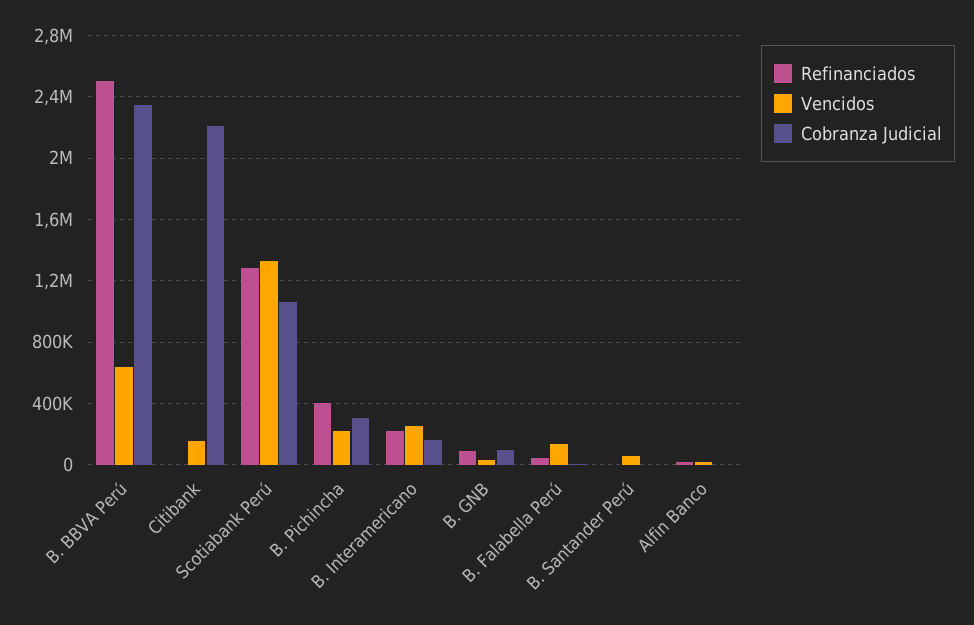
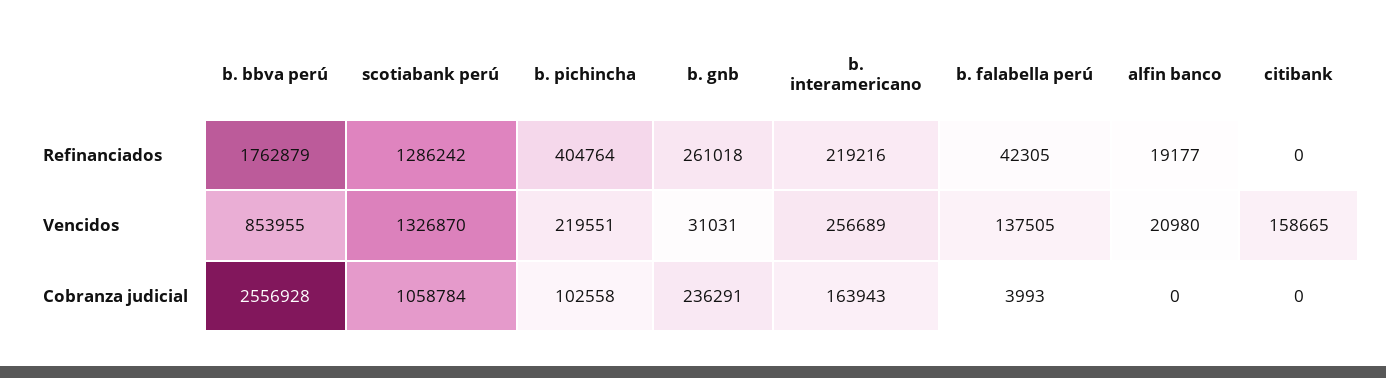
  {
    "Refinanciados": {
-     "B. BBVA Perú": 2500000,
+     "B. BBVA Perú": 1762879,
      "Citibank": 0,
      "Scotiabank Perú": 1286242,
      "B. Pichincha": 404764,
      "B. Interamericano": 219216,
-     "B. GNB": 100000,
+     "B. GNB": 261018,
      "B. Falabella Perú": 42305,
-     "B. Santander Perú": 0,
      "Alfin Banco": 19177
    },
    "Vencidos": {
-     "B. BBVA Perú": 650000,
+     "B. BBVA Perú": 853955,
      "Citibank": 158665,
      "Scotiabank Perú": 1326870,
      "B. Pichincha": 219551,
      "B. Interamericano": 256689,
      "B. GNB": 31031,
      "B. Falabella Perú": 137505,
-     "B. Santander Perú": 50000,
      "Alfin Banco": 20980
    },
    "Cobranza Judicial": {
-     "B. BBVA Perú": 2350000,
+     "B. BBVA Perú": 2556928,
-     "Citibank": 2200000,
+     "Citibank": 0,
      "Scotiabank Perú": 1058784,
-     "B. Pichincha": 300000,
+     "B. Pichincha": 102558,
      "B. Interamericano": 163943,
-     "B. GNB": 100000,
+     "B. GNB": 236291,
      "B. Falabella Perú": 3993,
-     "B. Santander Perú": 0,
      "Alfin Banco": 0
    }
  }

